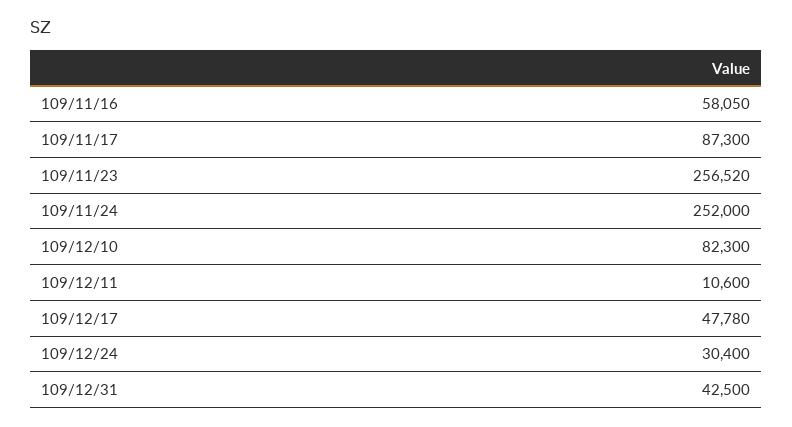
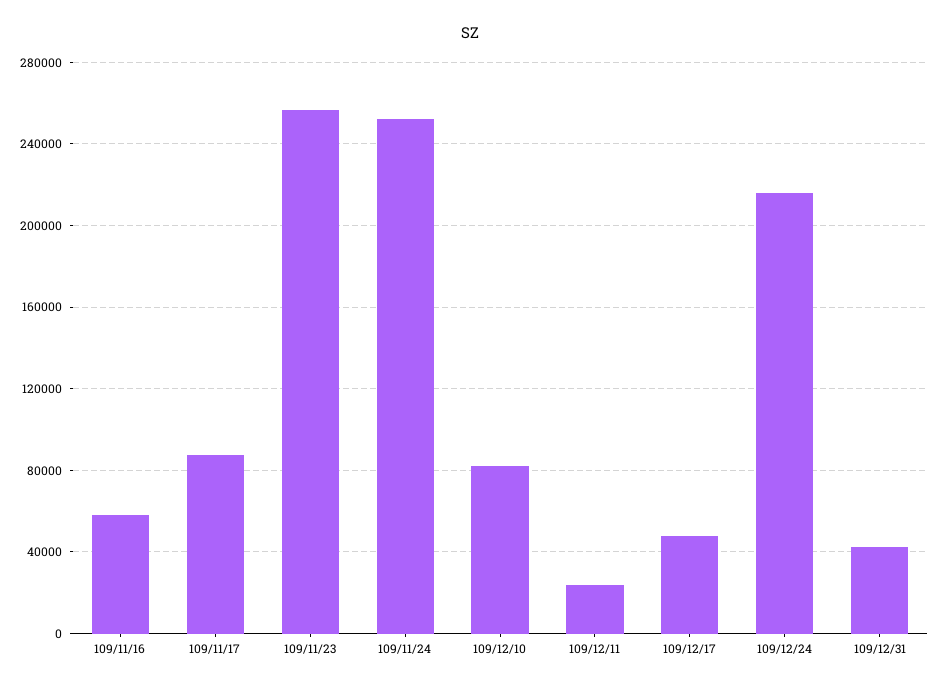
  {
    "109/11/16": 58050,
    "109/11/17": 87300,
    "109/11/23": 256520,
    "109/11/24": 252000,
    "109/12/10": 82300,
-   "109/12/11": 10600,
+   "109/12/11": 25000,
    "109/12/17": 47780,
-   "109/12/24": 30400,
+   "109/12/24": 215000,
    "109/12/31": 42500
  }

